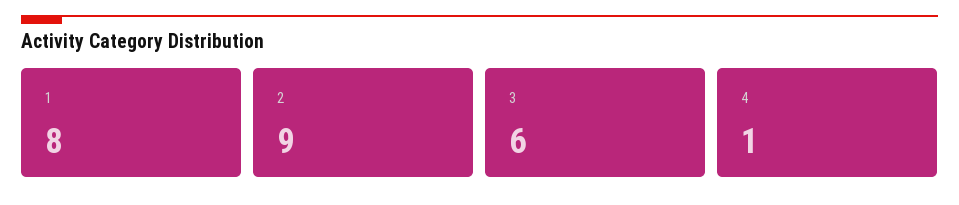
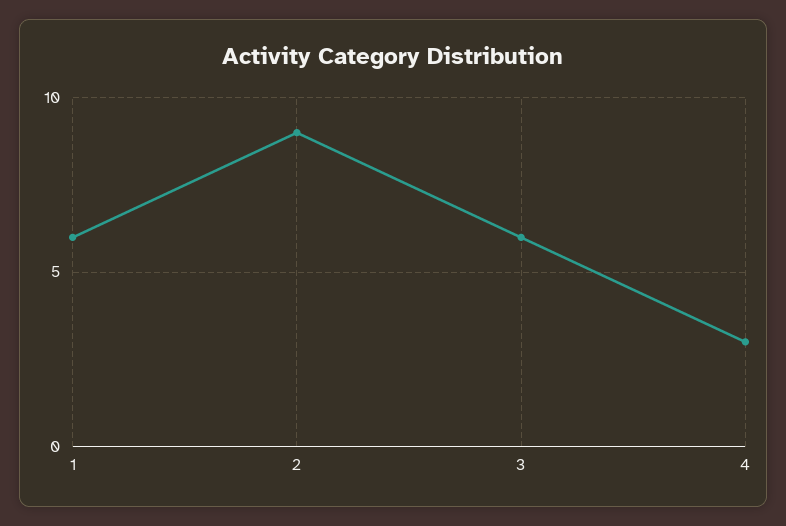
  {
-   "1": 8,
+   "1": 6,
    "2": 9,
    "3": 6,
-   "4": 1
+   "4": 3
  }

